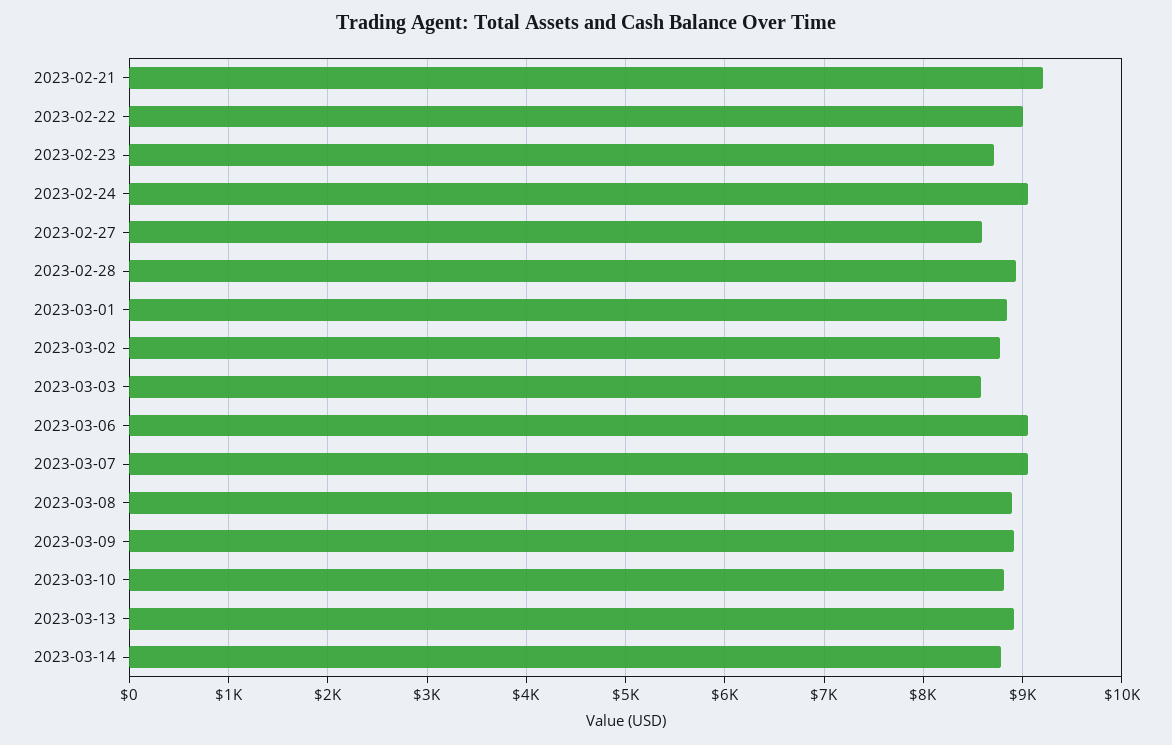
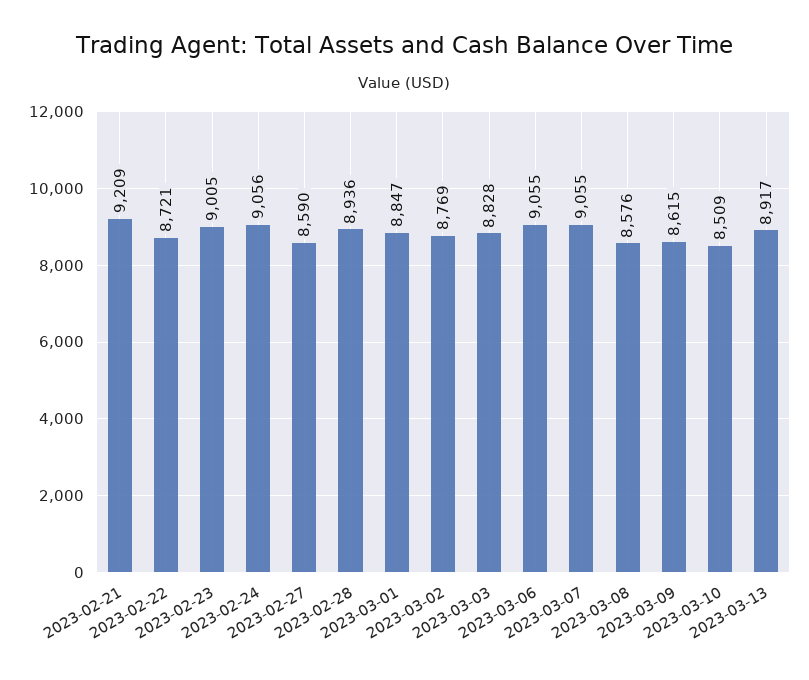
  {
    "2023-02-21": 9209,
-   "2023-02-22": 9000,
+   "2023-02-22": 8721,
-   "2023-02-23": 8700,
+   "2023-02-23": 9005,
    "2023-02-24": 9056,
    "2023-02-27": 8590,
    "2023-02-28": 8936,
    "2023-03-01": 8847,
    "2023-03-02": 8769,
-   "2023-03-03": 8600,
+   "2023-03-03": 8828,
    "2023-03-06": 9055,
    "2023-03-07": 9055,
-   "2023-03-08": 8900,
+   "2023-03-08": 8576,
-   "2023-03-09": 8900,
+   "2023-03-09": 8615,
-   "2023-03-10": 8800,
+   "2023-03-10": 8509,
-   "2023-03-13": 8917,
+   "2023-03-13": 8917
-   "2023-03-14": 8800
  }

